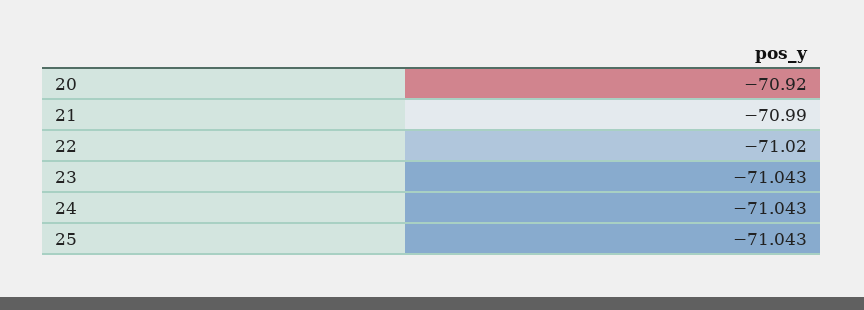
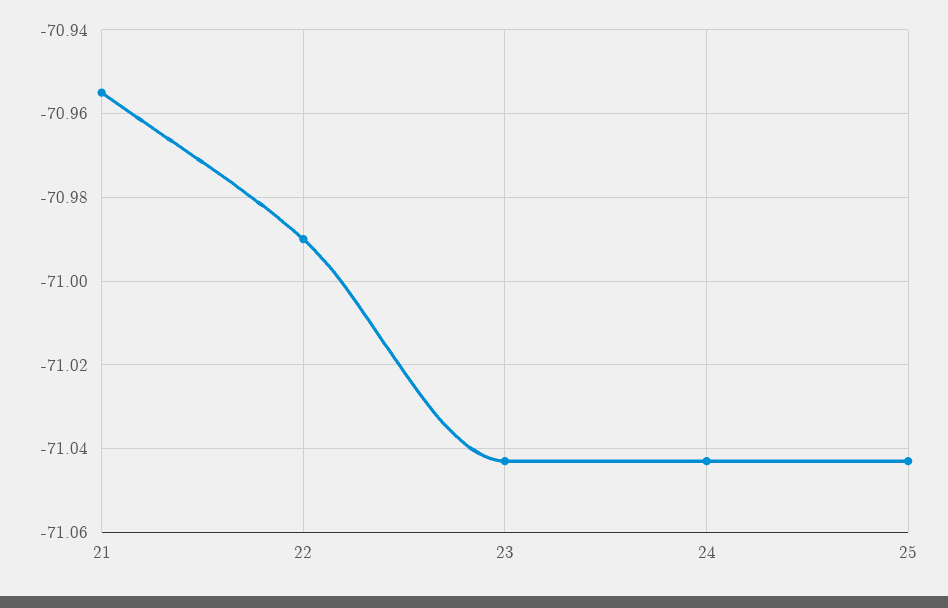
  {
-   "20": -70.92,
-   "21": -70.99,
+   "21": -70.955,
-   "22": -71.02,
+   "22": -70.99,
    "23": -71.043,
    "24": -71.043,
    "25": -71.043
  }

